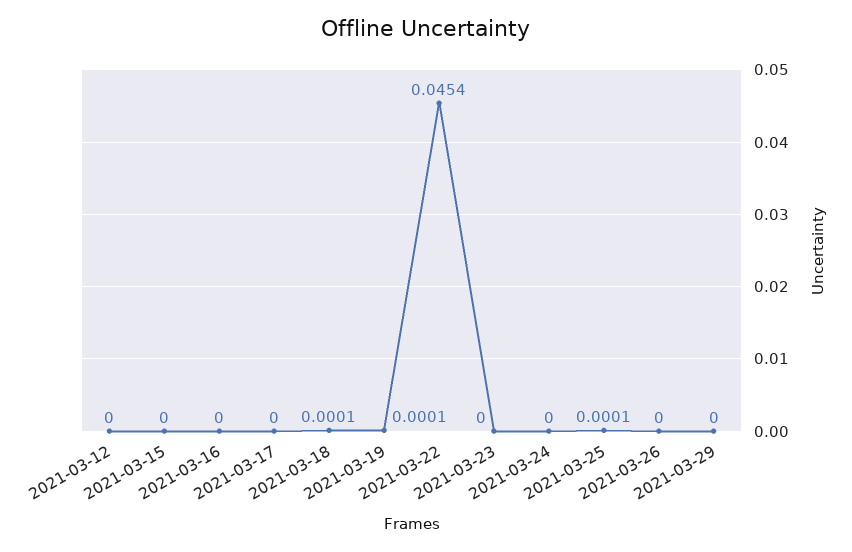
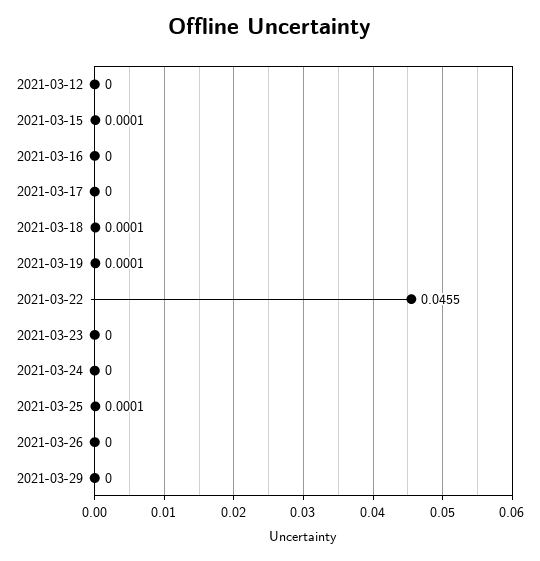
  {
    "2021-03-12": 0,
-   "2021-03-15": 0,
+   "2021-03-15": 0.0001,
    "2021-03-16": 0,
    "2021-03-17": 0,
    "2021-03-18": 0.0001,
    "2021-03-19": 0.0001,
-   "2021-03-22": 0.0454,
+   "2021-03-22": 0.0455,
    "2021-03-23": 0,
    "2021-03-24": 0,
    "2021-03-25": 0.0001,
    "2021-03-26": 0,
    "2021-03-29": 0
  }

